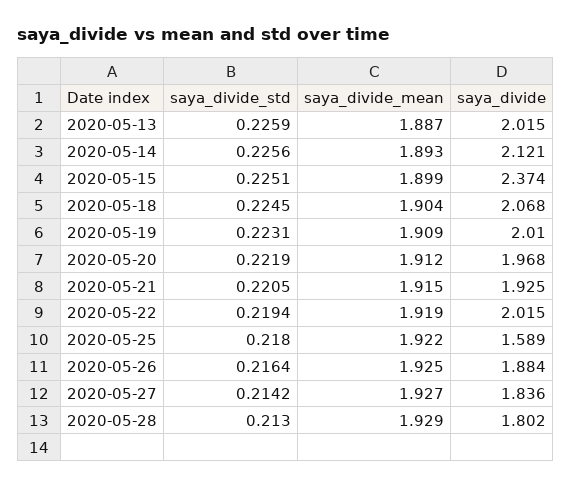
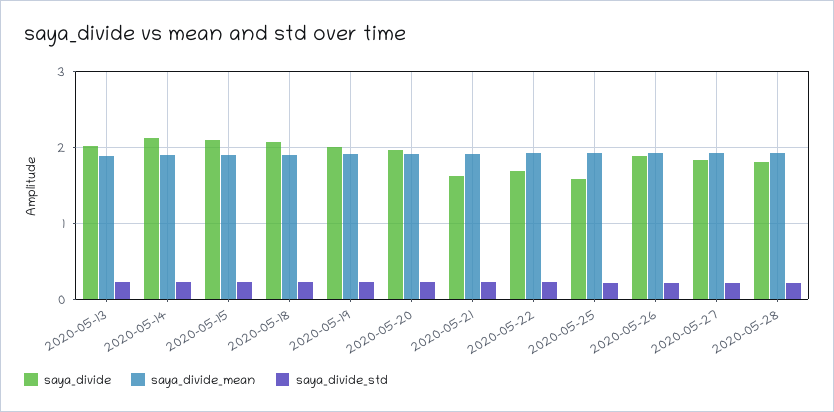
  {
    "saya_divide_std": {
      "2020-05-13": 0.2259,
      "2020-05-14": 0.2256,
      "2020-05-15": 0.2251,
      "2020-05-18": 0.2245,
      "2020-05-19": 0.2231,
      "2020-05-20": 0.2219,
      "2020-05-21": 0.2205,
      "2020-05-22": 0.2194,
      "2020-05-25": 0.218,
      "2020-05-26": 0.2164,
      "2020-05-27": 0.2142,
      "2020-05-28": 0.213
    },
    "saya_divide_mean": {
      "2020-05-13": 1.887,
      "2020-05-14": 1.893,
      "2020-05-15": 1.899,
      "2020-05-18": 1.904,
      "2020-05-19": 1.909,
      "2020-05-20": 1.912,
      "2020-05-21": 1.915,
      "2020-05-22": 1.919,
      "2020-05-25": 1.922,
      "2020-05-26": 1.925,
      "2020-05-27": 1.927,
      "2020-05-28": 1.929
    },
    "saya_divide": {
      "2020-05-13": 2.015,
      "2020-05-14": 2.121,
-     "2020-05-15": 2.374,
+     "2020-05-15": 2.1,
      "2020-05-18": 2.068,
      "2020-05-19": 2.01,
      "2020-05-20": 1.968,
-     "2020-05-21": 1.925,
+     "2020-05-21": 1.6,
-     "2020-05-22": 2.015,
+     "2020-05-22": 1.7,
      "2020-05-25": 1.589,
      "2020-05-26": 1.884,
      "2020-05-27": 1.836,
      "2020-05-28": 1.802
    }
  }

